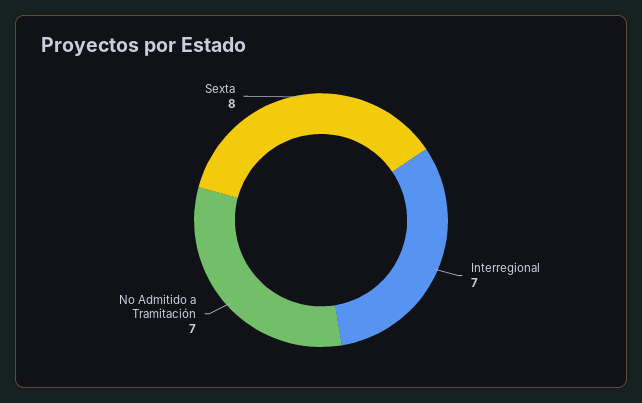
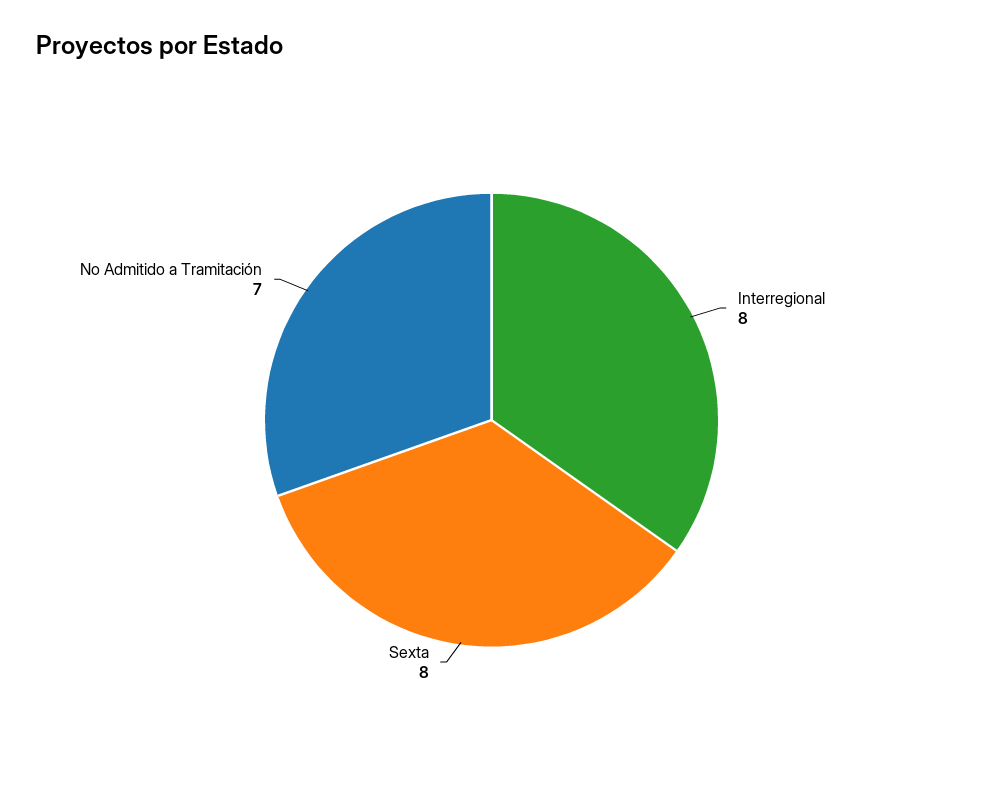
  {
-   "Interregional": 7,
+   "Interregional": 8,
    "No Admitido a Tramitación": 7,
    "Sexta": 8
  }

